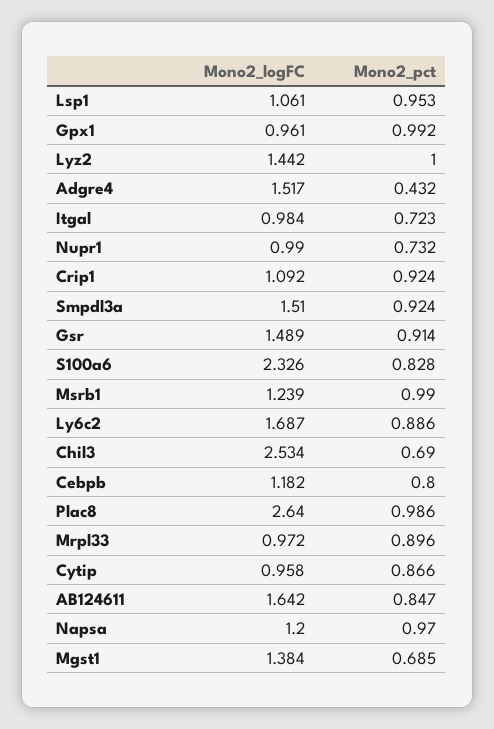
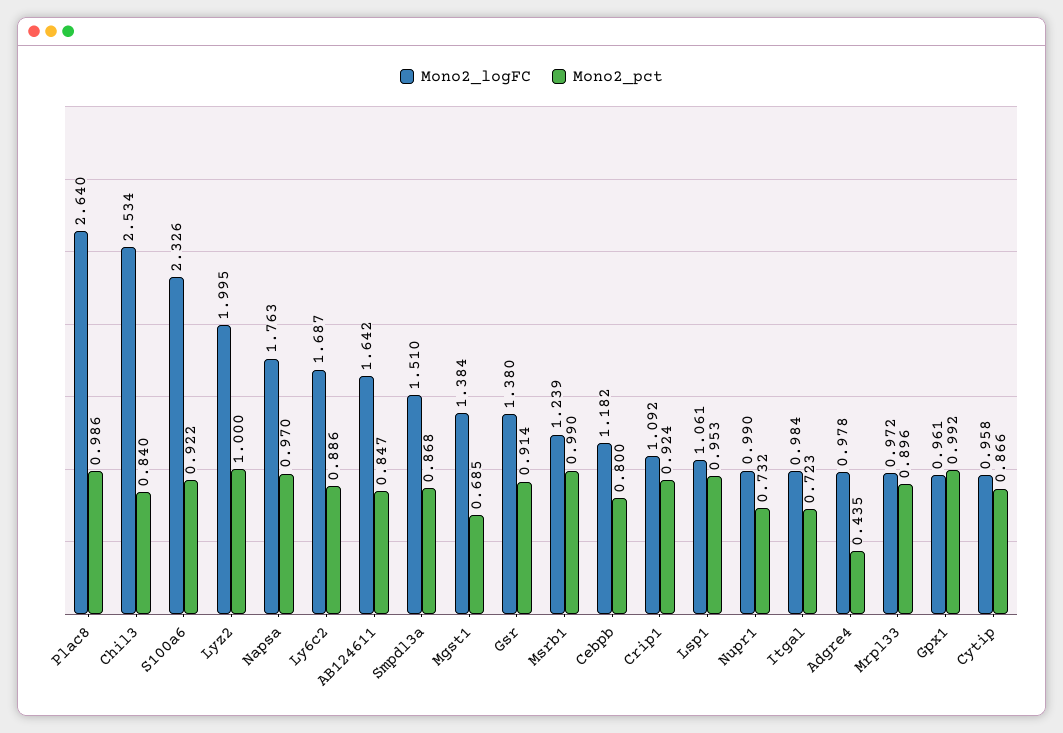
  {
    "Mono2_logFC": {
      "Lsp1": 1.061,
      "Gpx1": 0.961,
-     "Lyz2": 1.442,
+     "Lyz2": 1.995,
-     "Adgre4": 1.517,
+     "Adgre4": 0.978,
      "Itgal": 0.984,
      "Nupr1": 0.99,
      "Crip1": 1.092,
      "Smpdl3a": 1.51,
-     "Gsr": 1.489,
+     "Gsr": 1.38,
      "S100a6": 2.326,
      "Msrb1": 1.239,
      "Ly6c2": 1.687,
      "Chil3": 2.534,
      "Cebpb": 1.182,
      "Plac8": 2.64,
      "Mrpl33": 0.972,
      "Cytip": 0.958,
      "AB124611": 1.642,
-     "Napsa": 1.2,
+     "Napsa": 1.763,
      "Mgst1": 1.384
    },
    "Mono2_pct": {
      "Lsp1": 0.953,
      "Gpx1": 0.992,
      "Lyz2": 1,
-     "Adgre4": 0.432,
+     "Adgre4": 0.435,
      "Itgal": 0.723,
      "Nupr1": 0.732,
      "Crip1": 0.924,
-     "Smpdl3a": 0.924,
+     "Smpdl3a": 0.868,
      "Gsr": 0.914,
-     "S100a6": 0.828,
+     "S100a6": 0.922,
      "Msrb1": 0.99,
      "Ly6c2": 0.886,
-     "Chil3": 0.69,
+     "Chil3": 0.84,
      "Cebpb": 0.8,
      "Plac8": 0.986,
      "Mrpl33": 0.896,
      "Cytip": 0.866,
      "AB124611": 0.847,
      "Napsa": 0.97,
      "Mgst1": 0.685
    }
  }

